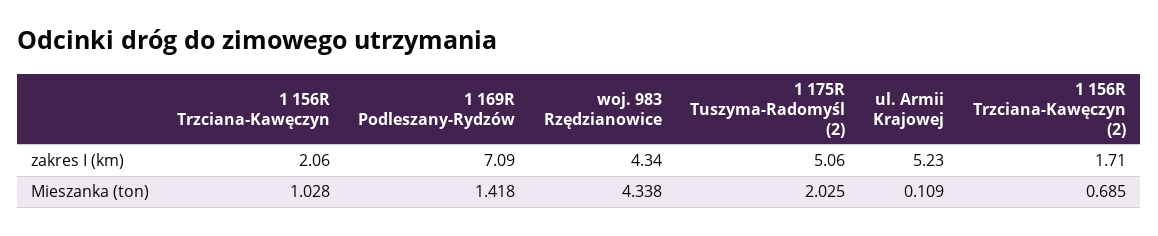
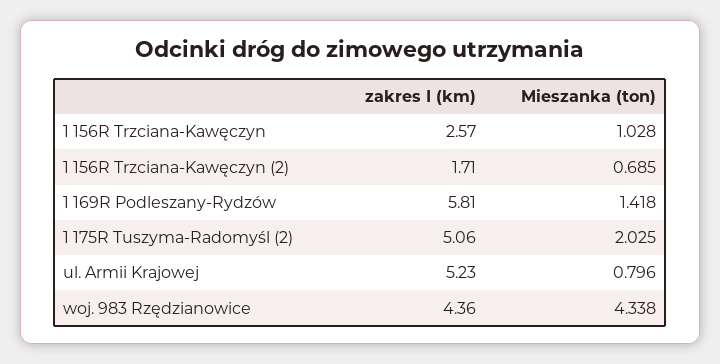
  {
    "1 156R Trzciana-Kawęczyn": {
-     "zakres I (km)": 2.06,
+     "zakres I (km)": 2.57,
      "Mieszanka (ton)": 1.028
    },
    "1 169R Podleszany-Rydzów": {
-     "zakres I (km)": 7.09,
+     "zakres I (km)": 5.81,
      "Mieszanka (ton)": 1.418
    },
    "woj. 983 Rzędzianowice": {
-     "zakres I (km)": 4.34,
+     "zakres I (km)": 4.36,
      "Mieszanka (ton)": 4.338
    },
    "1 175R Tuszyma-Radomyśl (2)": {
      "zakres I (km)": 5.06,
      "Mieszanka (ton)": 2.025
    },
    "ul. Armii Krajowej": {
      "zakres I (km)": 5.23,
-     "Mieszanka (ton)": 0.109
+     "Mieszanka (ton)": 0.796
    },
    "1 156R Trzciana-Kawęczyn (2)": {
      "zakres I (km)": 1.71,
      "Mieszanka (ton)": 0.685
    }
  }

